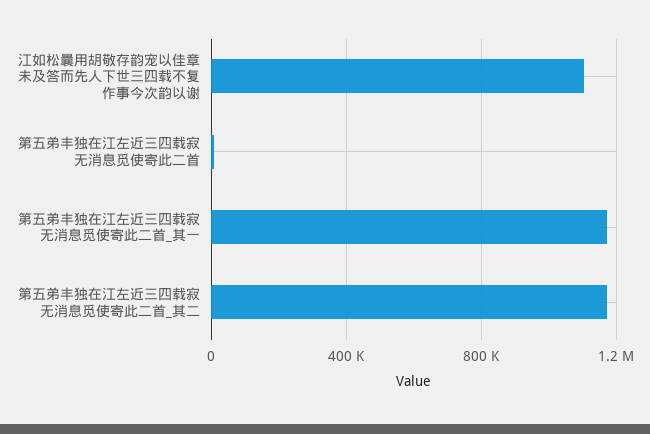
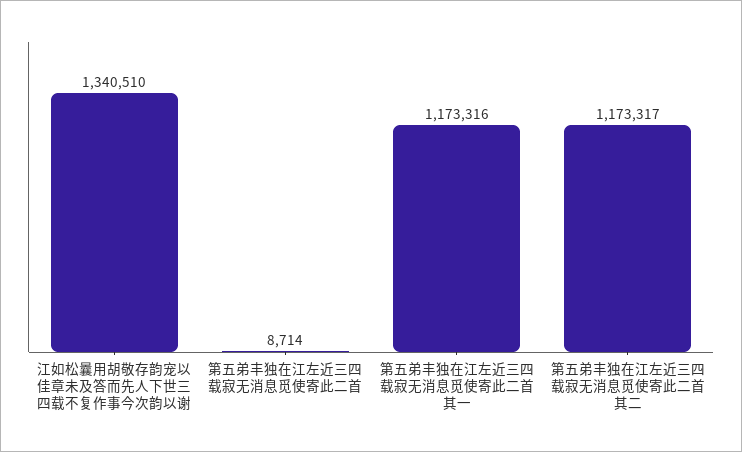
  {
-   "江如松曩用胡敬存韵宠以佳章未及答而先人下世三四载不复作事今次韵以谢": 1100000,
+   "江如松曩用胡敬存韵宠以佳章未及答而先人下世三四载不复作事今次韵以谢": 1340510,
    "第五弟丰独在江左近三四载寂无消息觅使寄此二首": 8714,
    "第五弟丰独在江左近三四载寂无消息觅使寄此二首_其一": 1173316,
    "第五弟丰独在江左近三四载寂无消息觅使寄此二首_其二": 1173317
  }

